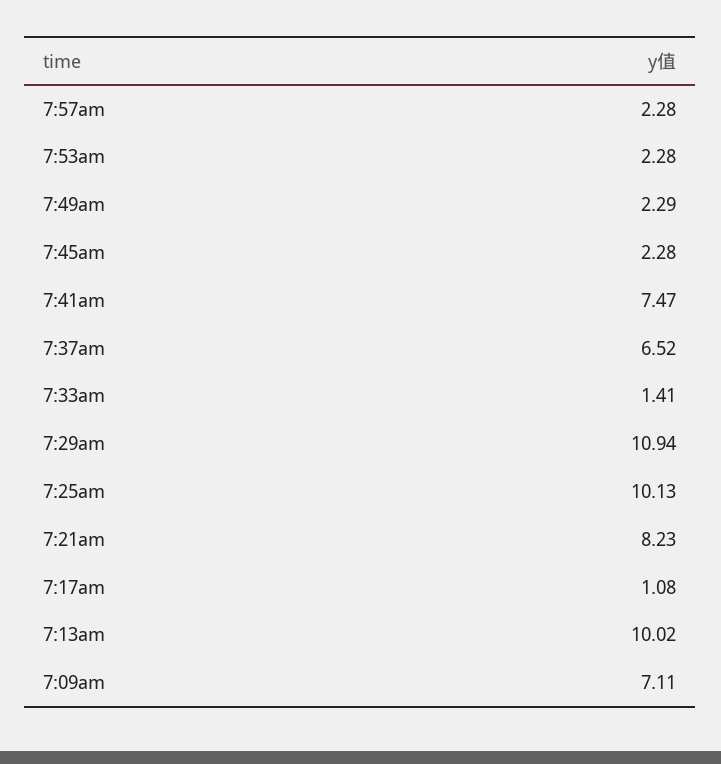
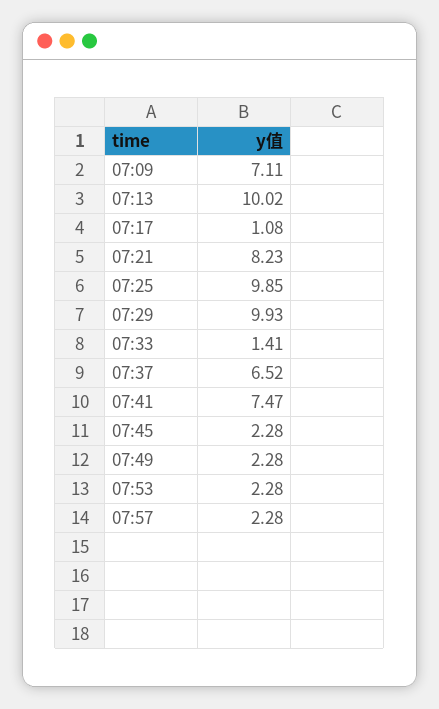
  {
    "7:57am": 2.28,
    "7:53am": 2.28,
-   "7:49am": 2.29,
+   "7:49am": 2.28,
    "7:45am": 2.28,
    "7:41am": 7.47,
    "7:37am": 6.52,
    "7:33am": 1.41,
-   "7:29am": 10.94,
+   "7:29am": 9.93,
-   "7:25am": 10.13,
+   "7:25am": 9.85,
    "7:21am": 8.23,
    "7:17am": 1.08,
    "7:13am": 10.02,
    "7:09am": 7.11
  }

